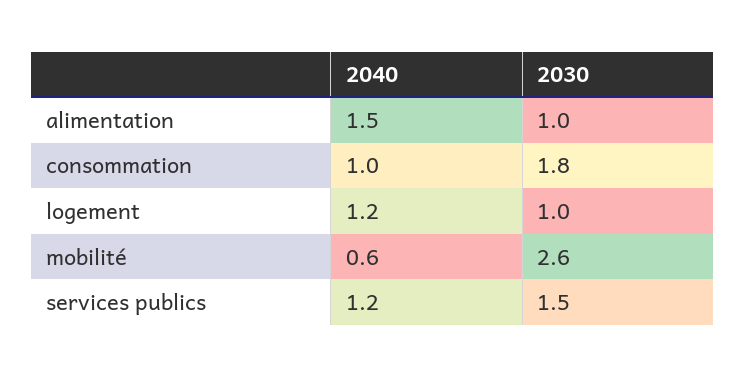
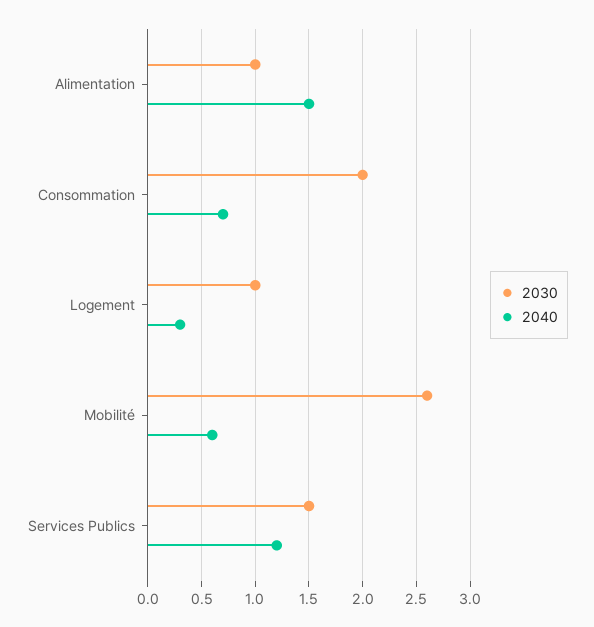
  {
    "2040": {
      "alimentation": 1.5,
-     "consommation": 1,
+     "consommation": 0.7,
-     "logement": 1.2,
+     "logement": 0.3,
      "mobilité": 0.6,
      "services publics": 1.2
    },
    "2030": {
      "alimentation": 1,
-     "consommation": 1.8,
+     "consommation": 2,
      "logement": 1,
      "mobilité": 2.6,
      "services publics": 1.5
    }
  }

